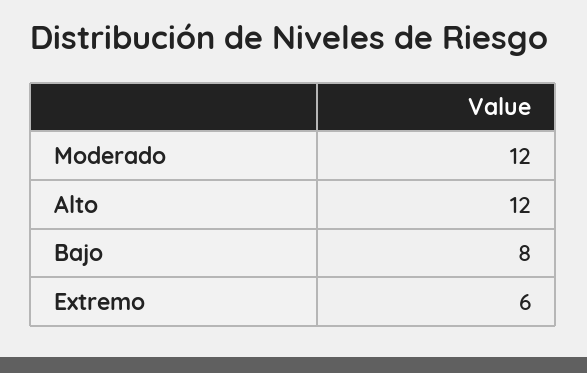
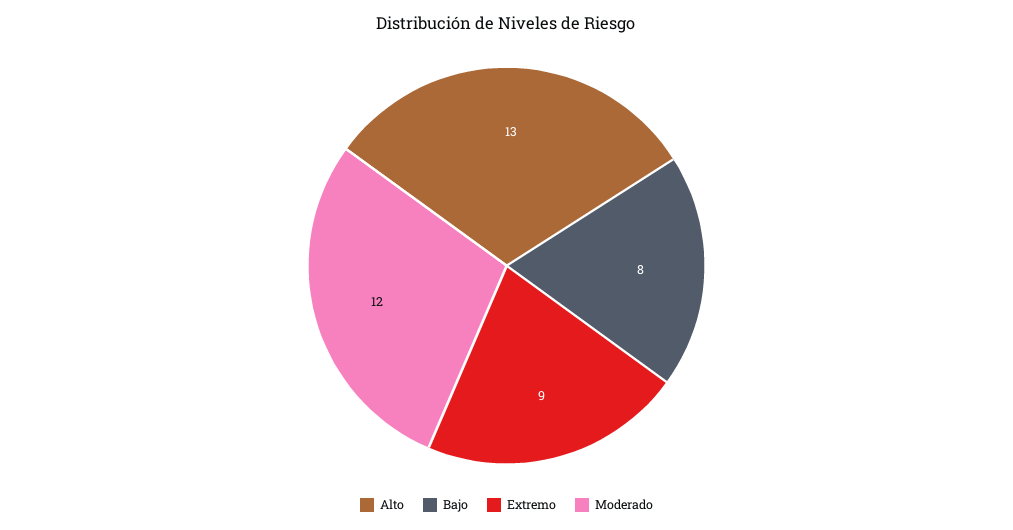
  {
    "Moderado": 12,
-   "Alto": 12,
+   "Alto": 13,
    "Bajo": 8,
-   "Extremo": 6
+   "Extremo": 9
  }

